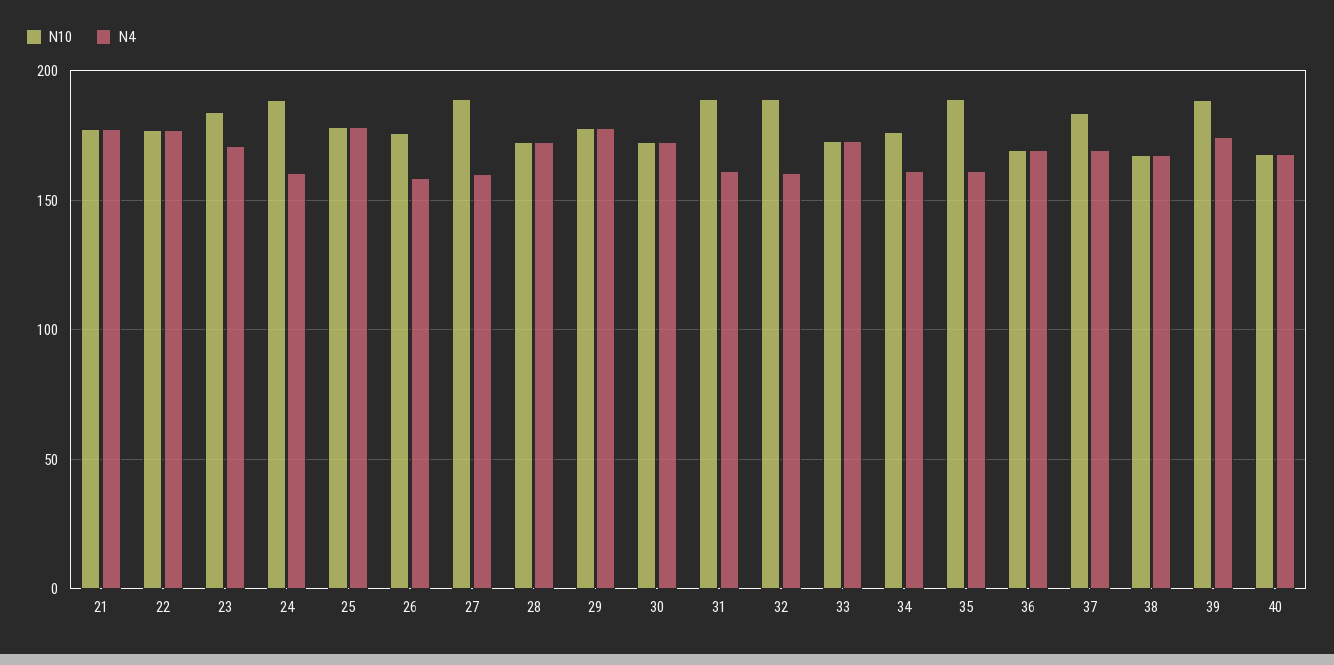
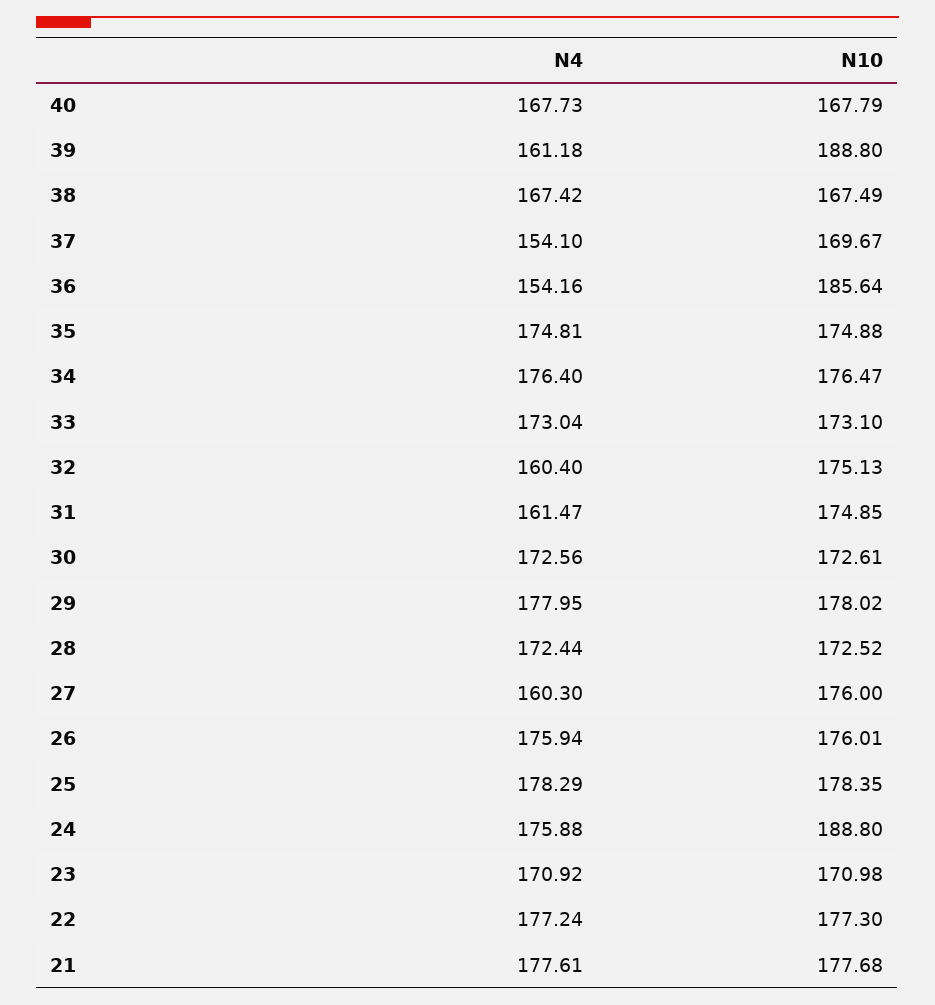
  {
    "N10": {
      "21": 177.68,
      "22": 177.3,
-     "23": 185,
+     "23": 170.98,
      "24": 188.8,
      "25": 178.35,
      "26": 176.01,
-     "27": 190,
+     "27": 176,
      "28": 172.52,
      "29": 178.02,
      "30": 172.61,
-     "31": 190,
+     "31": 174.85,
-     "32": 190,
+     "32": 175.13,
      "33": 173.1,
      "34": 176.47,
-     "35": 190,
+     "35": 174.88,
-     "36": 170,
+     "36": 185.64,
-     "37": 185,
+     "37": 169.67,
      "38": 167.49,
      "39": 188.8,
      "40": 167.79
    },
    "N4": {
      "21": 177.61,
      "22": 177.24,
      "23": 170.92,
-     "24": 160,
+     "24": 175.88,
      "25": 178.29,
-     "26": 160,
+     "26": 175.94,
      "27": 160.3,
      "28": 172.44,
      "29": 177.95,
      "30": 172.56,
      "31": 161.47,
      "32": 160.4,
      "33": 173.04,
-     "34": 160,
+     "34": 176.4,
-     "35": 160,
+     "35": 174.81,
-     "36": 170,
+     "36": 154.16,
-     "37": 170,
+     "37": 154.1,
      "38": 167.42,
-     "39": 175,
+     "39": 161.18,
      "40": 167.73
    }
  }

